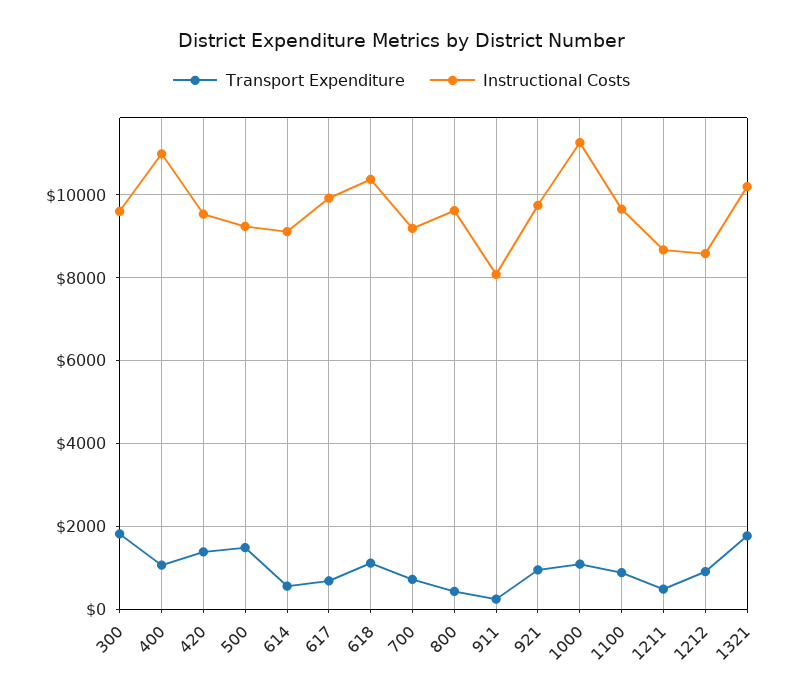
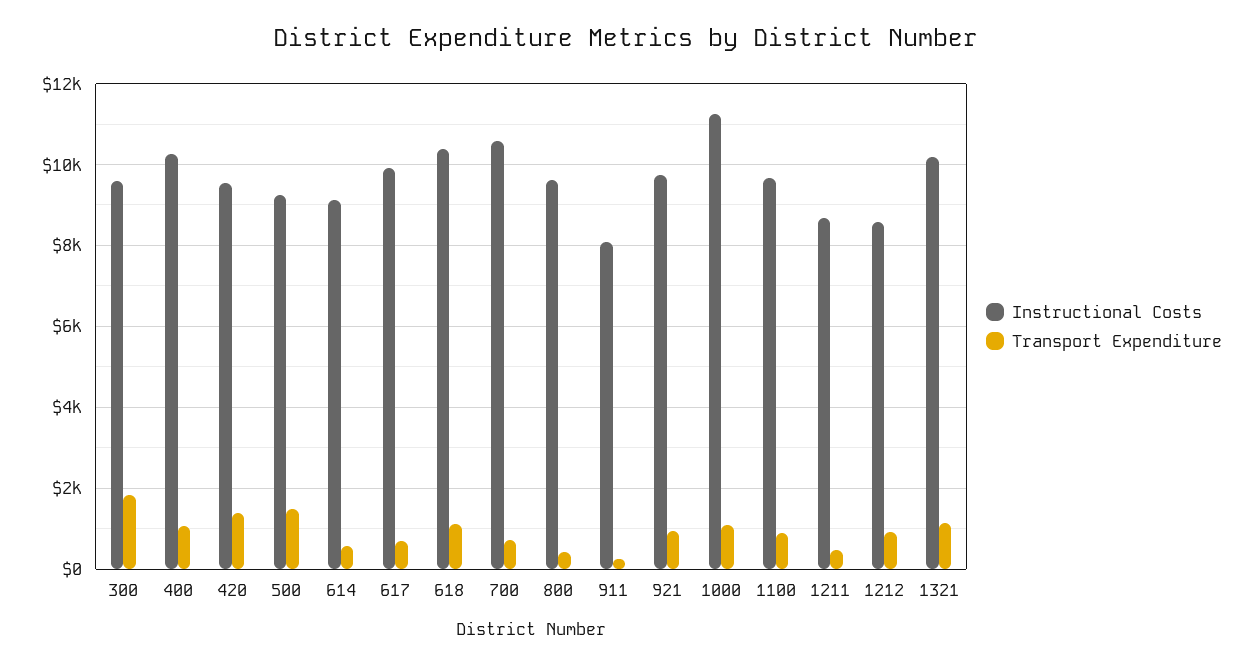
  {
    "Transport Expenditure": {
      "300": 1800,
      "400": 1000,
      "420": 1400,
      "500": 1400,
      "614": 600,
      "617": 600,
      "618": 1200,
      "700": 800,
      "800": 400,
      "911": 200,
      "921": 1000,
      "1000": 1000,
      "1100": 800,
      "1211": 400,
      "1212": 1000,
-     "1321": 1800
+     "1321": 1200
    },
    "Instructional Costs": {
      "300": 9600,
-     "400": 11000,
+     "400": 10200,
      "420": 9600,
      "500": 9200,
      "614": 9200,
      "617": 10000,
      "618": 10400,
-     "700": 9200,
+     "700": 10600,
      "800": 9600,
      "911": 8000,
      "921": 9800,
      "1000": 11200,
      "1100": 9600,
      "1211": 8600,
      "1212": 8600,
      "1321": 10200
    }
  }

